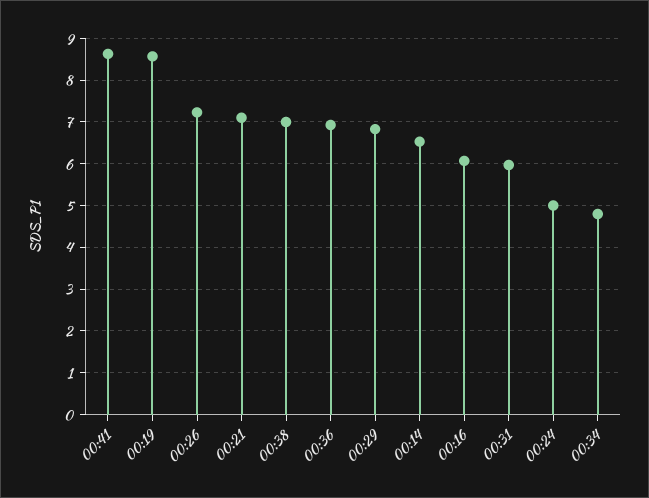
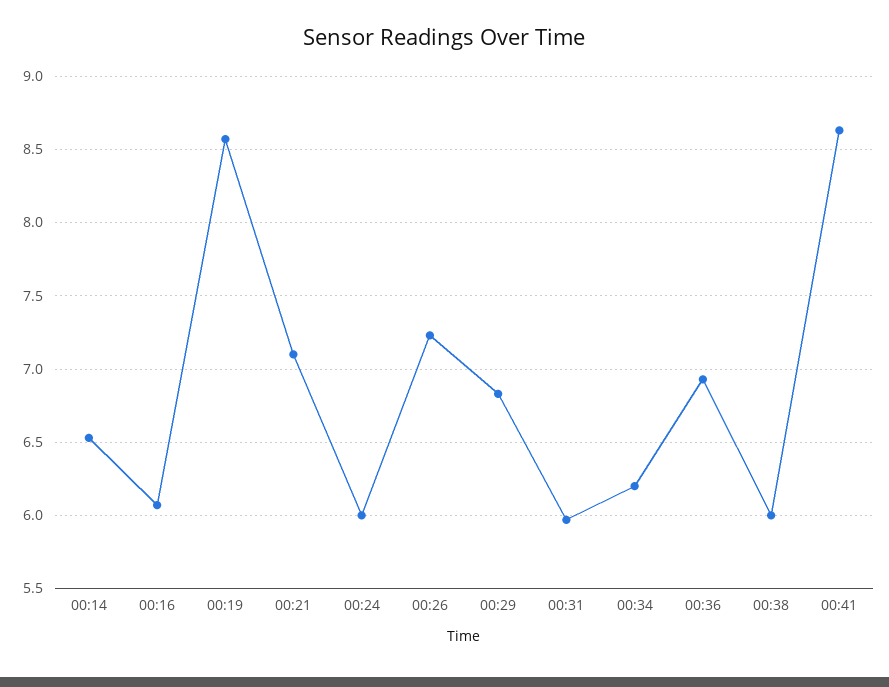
  {
    "00:41": 8.65,
    "00:19": 8.55,
    "00:26": 7.25,
    "00:21": 7.1,
-   "00:38": 7,
+   "00:38": 6,
    "00:36": 6.95,
    "00:29": 6.85,
    "00:14": 6.55,
    "00:16": 6.05,
    "00:31": 5.95,
-   "00:24": 5,
+   "00:24": 6,
-   "00:34": 4.8
+   "00:34": 6.2
  }

